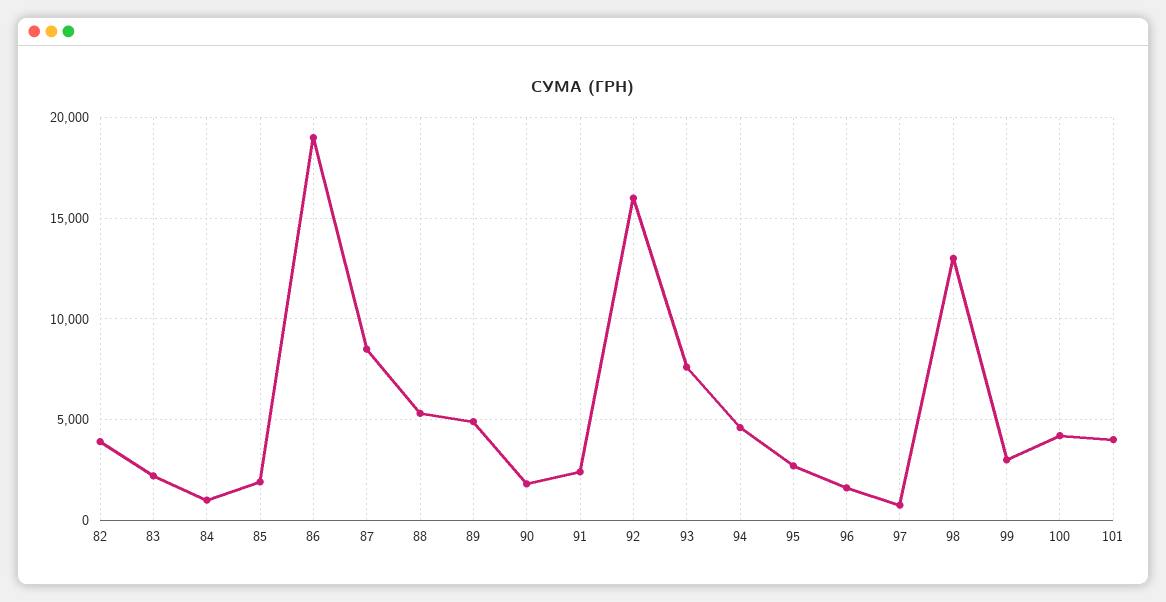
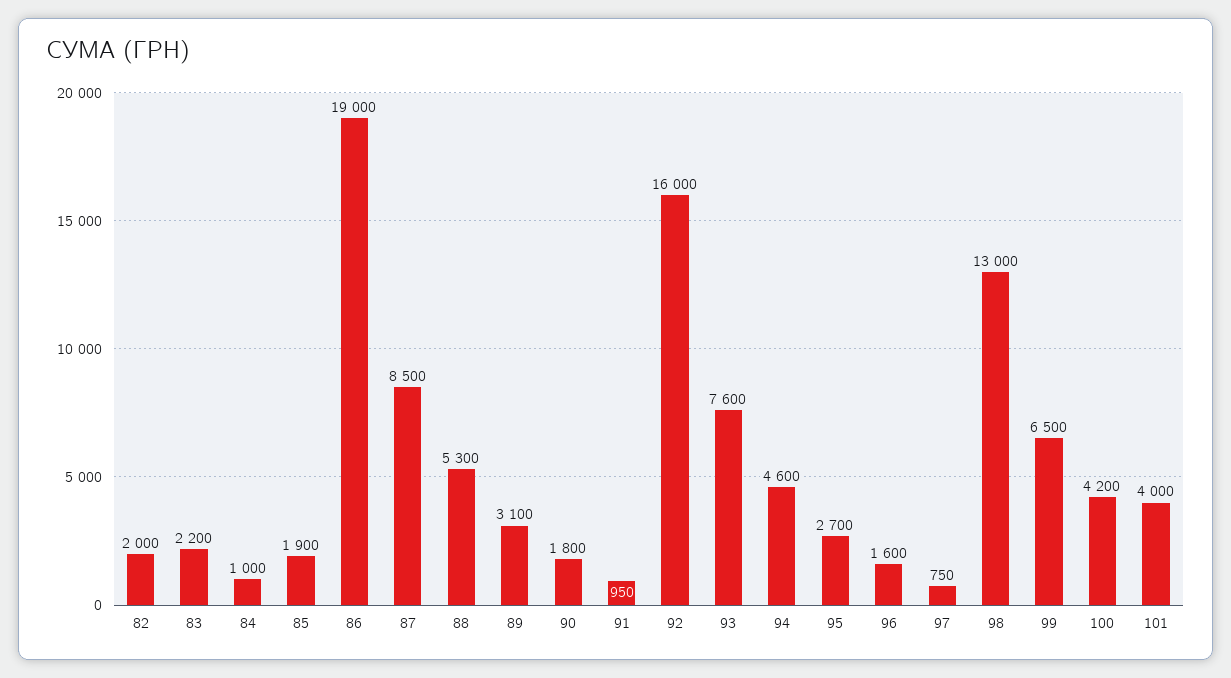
  {
-   "82": 4000,
+   "82": 2000,
    "83": 2200,
    "84": 1000,
    "85": 1900,
    "86": 19000,
    "87": 8500,
    "88": 5300,
-   "89": 5000,
+   "89": 3100,
    "90": 1800,
-   "91": 2500,
+   "91": 950,
    "92": 16000,
    "93": 7600,
    "94": 4600,
    "95": 2700,
    "96": 1600,
    "97": 750,
    "98": 13000,
-   "99": 3000,
+   "99": 6500,
    "100": 4200,
    "101": 4000
  }

